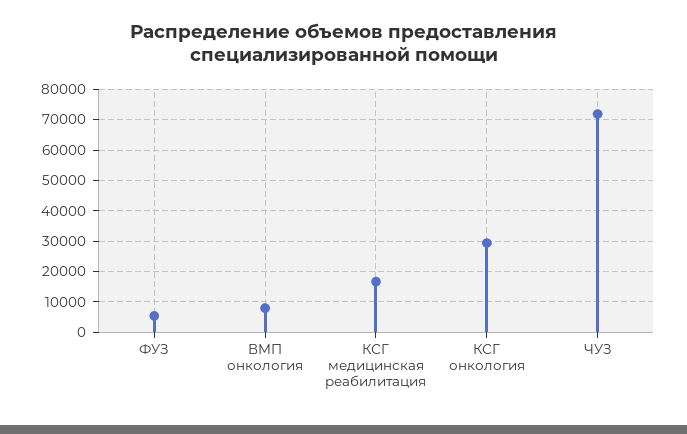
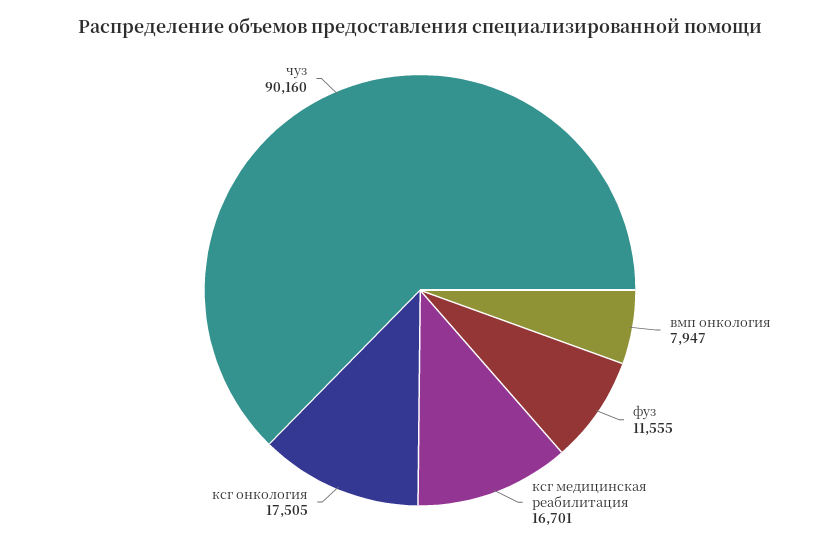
  {
-   "ФУЗ": 6000,
+   "ФУЗ": 11555,
    "ВМП онкология": 7947,
    "КСГ медицинская реабилитация": 16701,
-   "КСГ онкология": 30000,
+   "КСГ онкология": 17505,
-   "ЧУЗ": 72000
+   "ЧУЗ": 90160
  }

